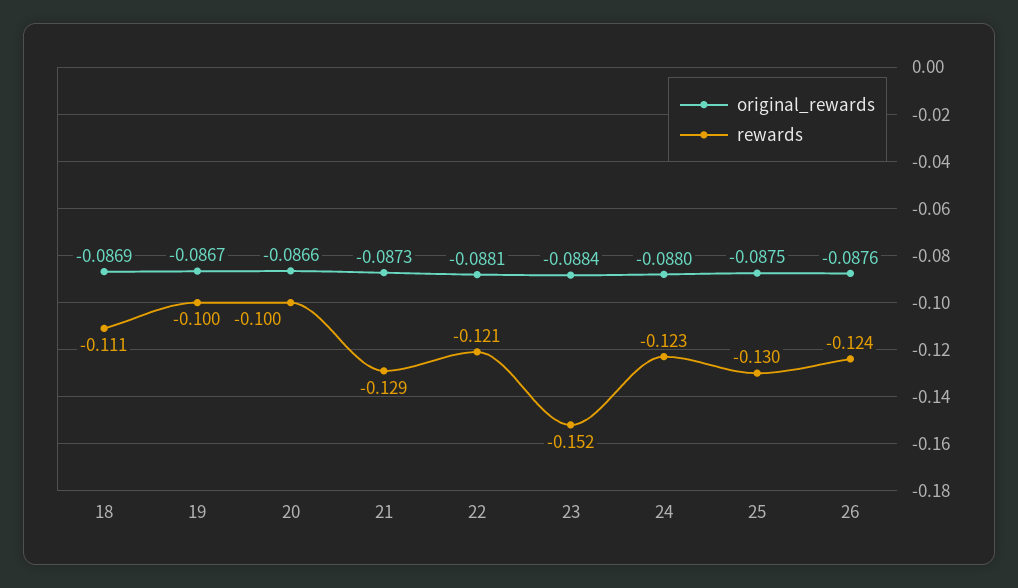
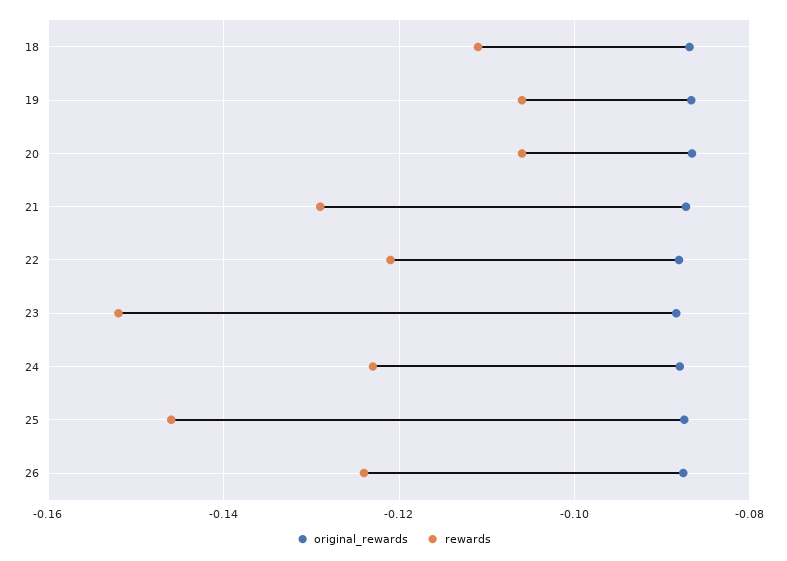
  {
    "original_rewards": {
      "18": -0.0869,
      "19": -0.0867,
      "20": -0.0866,
      "21": -0.0873,
      "22": -0.0881,
      "23": -0.0884,
      "24": -0.088,
      "25": -0.0875,
      "26": -0.0876
    },
    "rewards": {
      "18": -0.111,
-     "19": -0.1,
+     "19": -0.106,
-     "20": -0.1,
+     "20": -0.106,
      "21": -0.129,
      "22": -0.121,
      "23": -0.152,
      "24": -0.123,
-     "25": -0.13,
+     "25": -0.146,
      "26": -0.124
    }
  }

